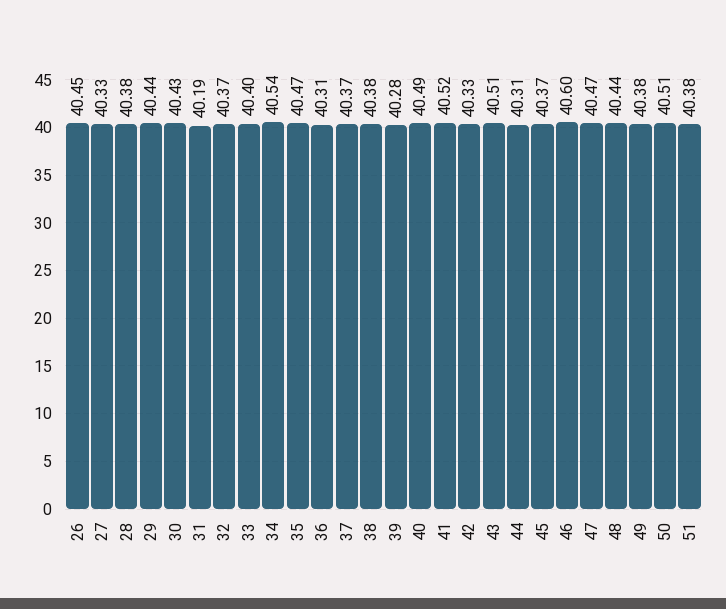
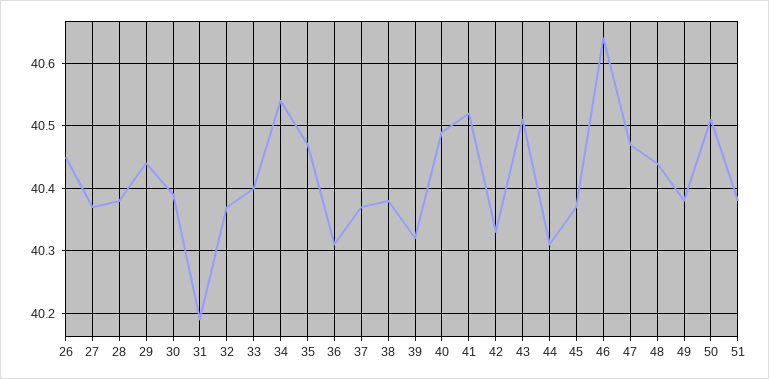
  {
    "26": 40.45,
-   "27": 40.33,
+   "27": 40.37,
    "28": 40.38,
    "29": 40.44,
-   "30": 40.43,
+   "30": 40.39,
    "31": 40.19,
    "32": 40.37,
    "33": 40.4,
    "34": 40.54,
    "35": 40.47,
    "36": 40.31,
    "37": 40.37,
    "38": 40.38,
-   "39": 40.28,
+   "39": 40.32,
    "40": 40.49,
    "41": 40.52,
    "42": 40.33,
    "43": 40.51,
    "44": 40.31,
    "45": 40.37,
-   "46": 40.6,
+   "46": 40.64,
    "47": 40.47,
    "48": 40.44,
    "49": 40.38,
    "50": 40.51,
    "51": 40.38
  }

